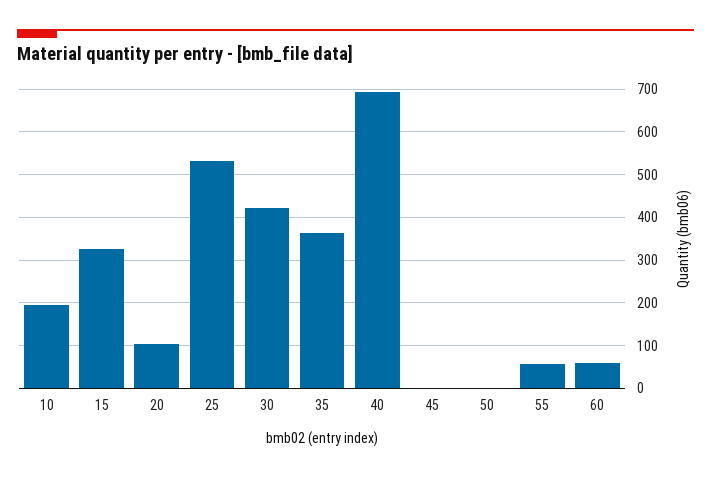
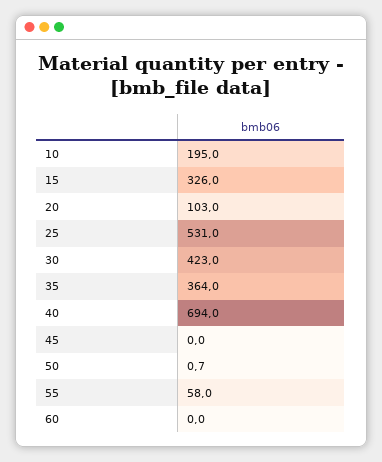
  {
    "10": 195,
    "15": 326,
    "20": 103,
    "25": 531,
    "30": 423,
    "35": 364,
    "40": 694,
    "45": 0,
    "50": 0.7,
    "55": 58,
-   "60": 60
+   "60": 0
  }

